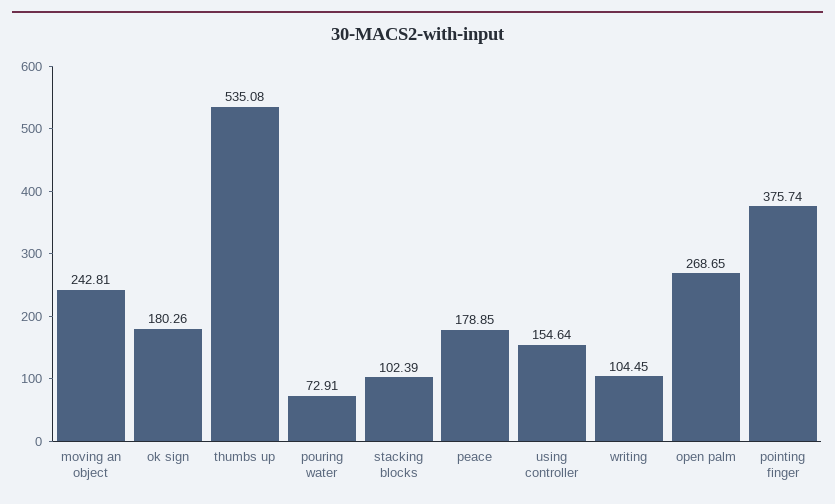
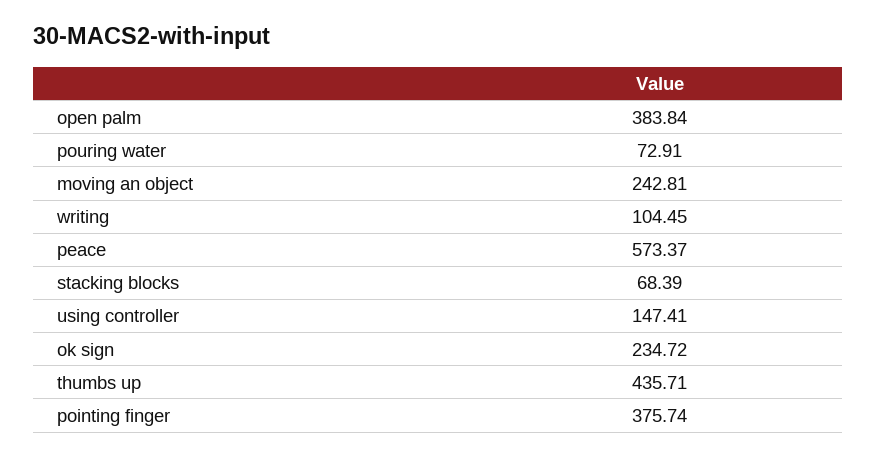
  {
    "moving an object": 242.81,
-   "ok sign": 180.26,
+   "ok sign": 234.72,
-   "thumbs up": 535.08,
+   "thumbs up": 435.71,
    "pouring water": 72.91,
-   "stacking blocks": 102.39,
+   "stacking blocks": 68.39,
-   "peace": 178.85,
+   "peace": 573.37,
-   "using controller": 154.64,
+   "using controller": 147.41,
    "writing": 104.45,
-   "open palm": 268.65,
+   "open palm": 383.84,
    "pointing finger": 375.74
  }

